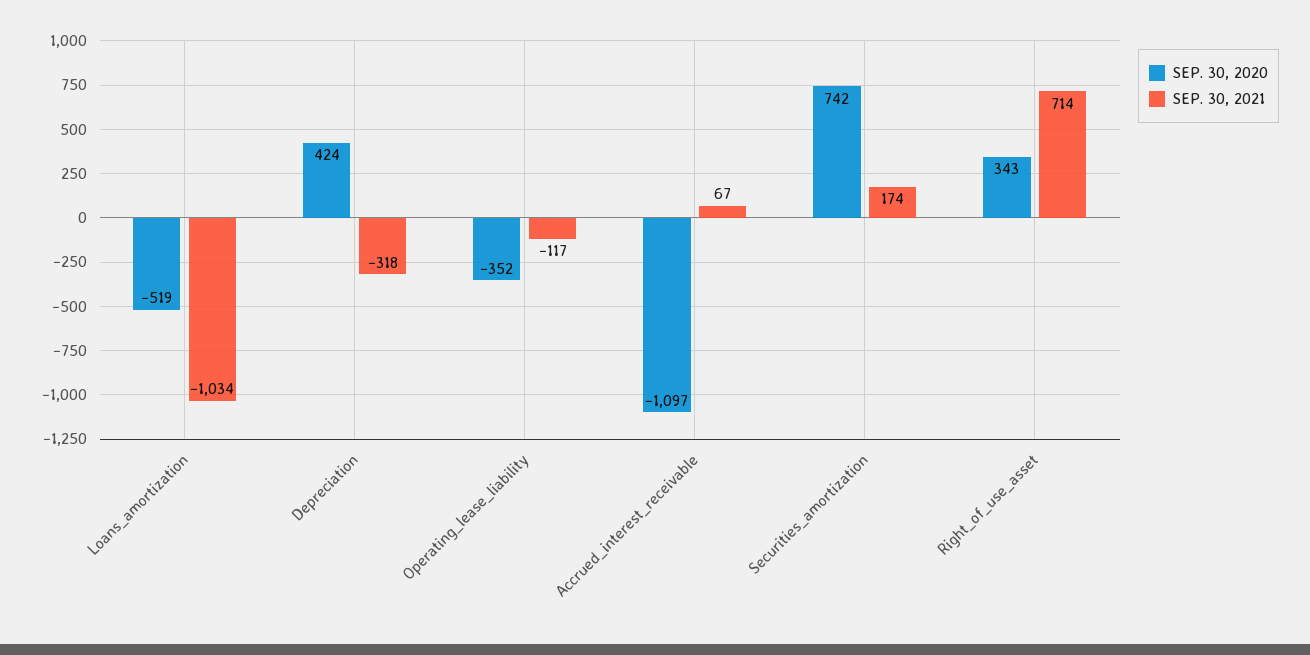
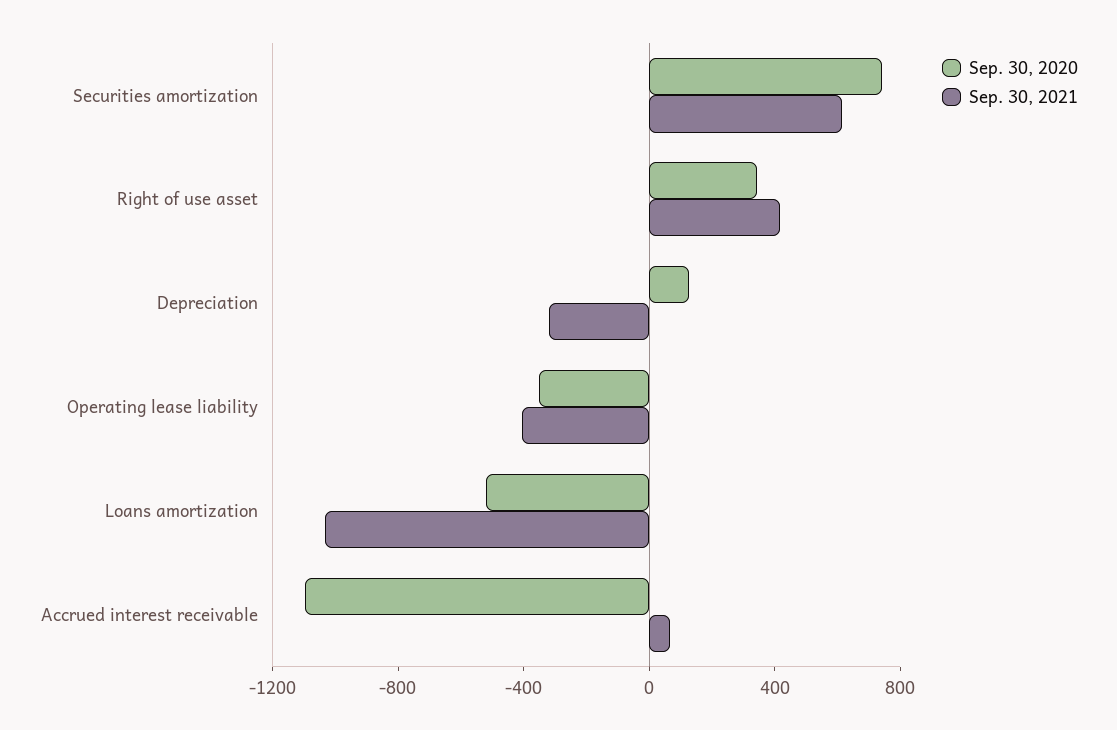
  {
    "SEP. 30, 2020": {
      "Loans_amortization": -519,
-     "Depreciation": 424,
+     "Depreciation": 100,
      "Operating_lease_liability": -352,
      "Accrued_interest_receivable": -1097,
      "Securities_amortization": 742,
      "Right_of_use_asset": 343
    },
    "SEP. 30, 2021": {
      "Loans_amortization": -1034,
      "Depreciation": -318,
-     "Operating_lease_liability": -117,
+     "Operating_lease_liability": -400,
      "Accrued_interest_receivable": 67,
-     "Securities_amortization": 174,
+     "Securities_amortization": 600,
-     "Right_of_use_asset": 714
+     "Right_of_use_asset": 400
    }
  }

